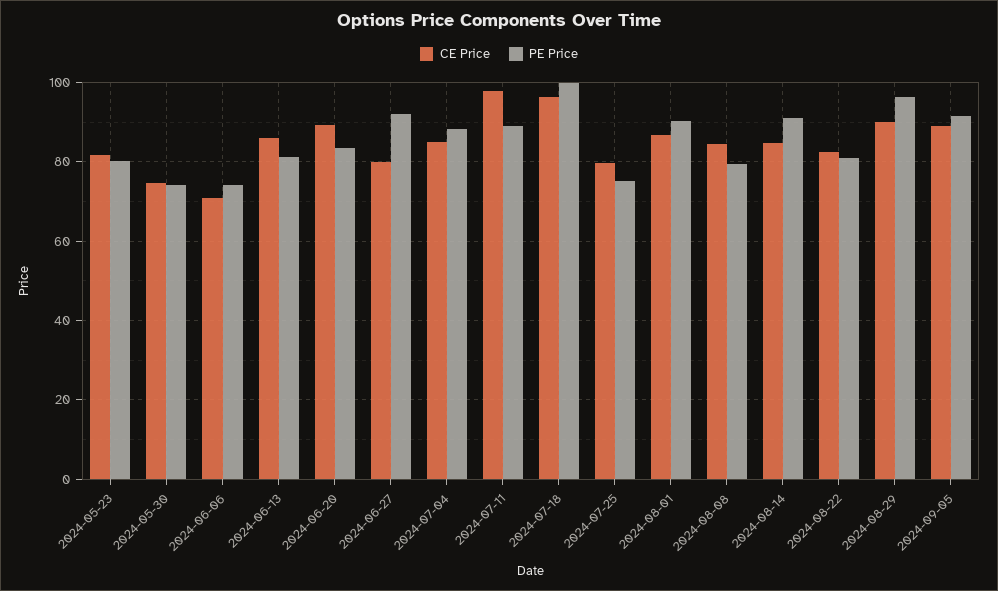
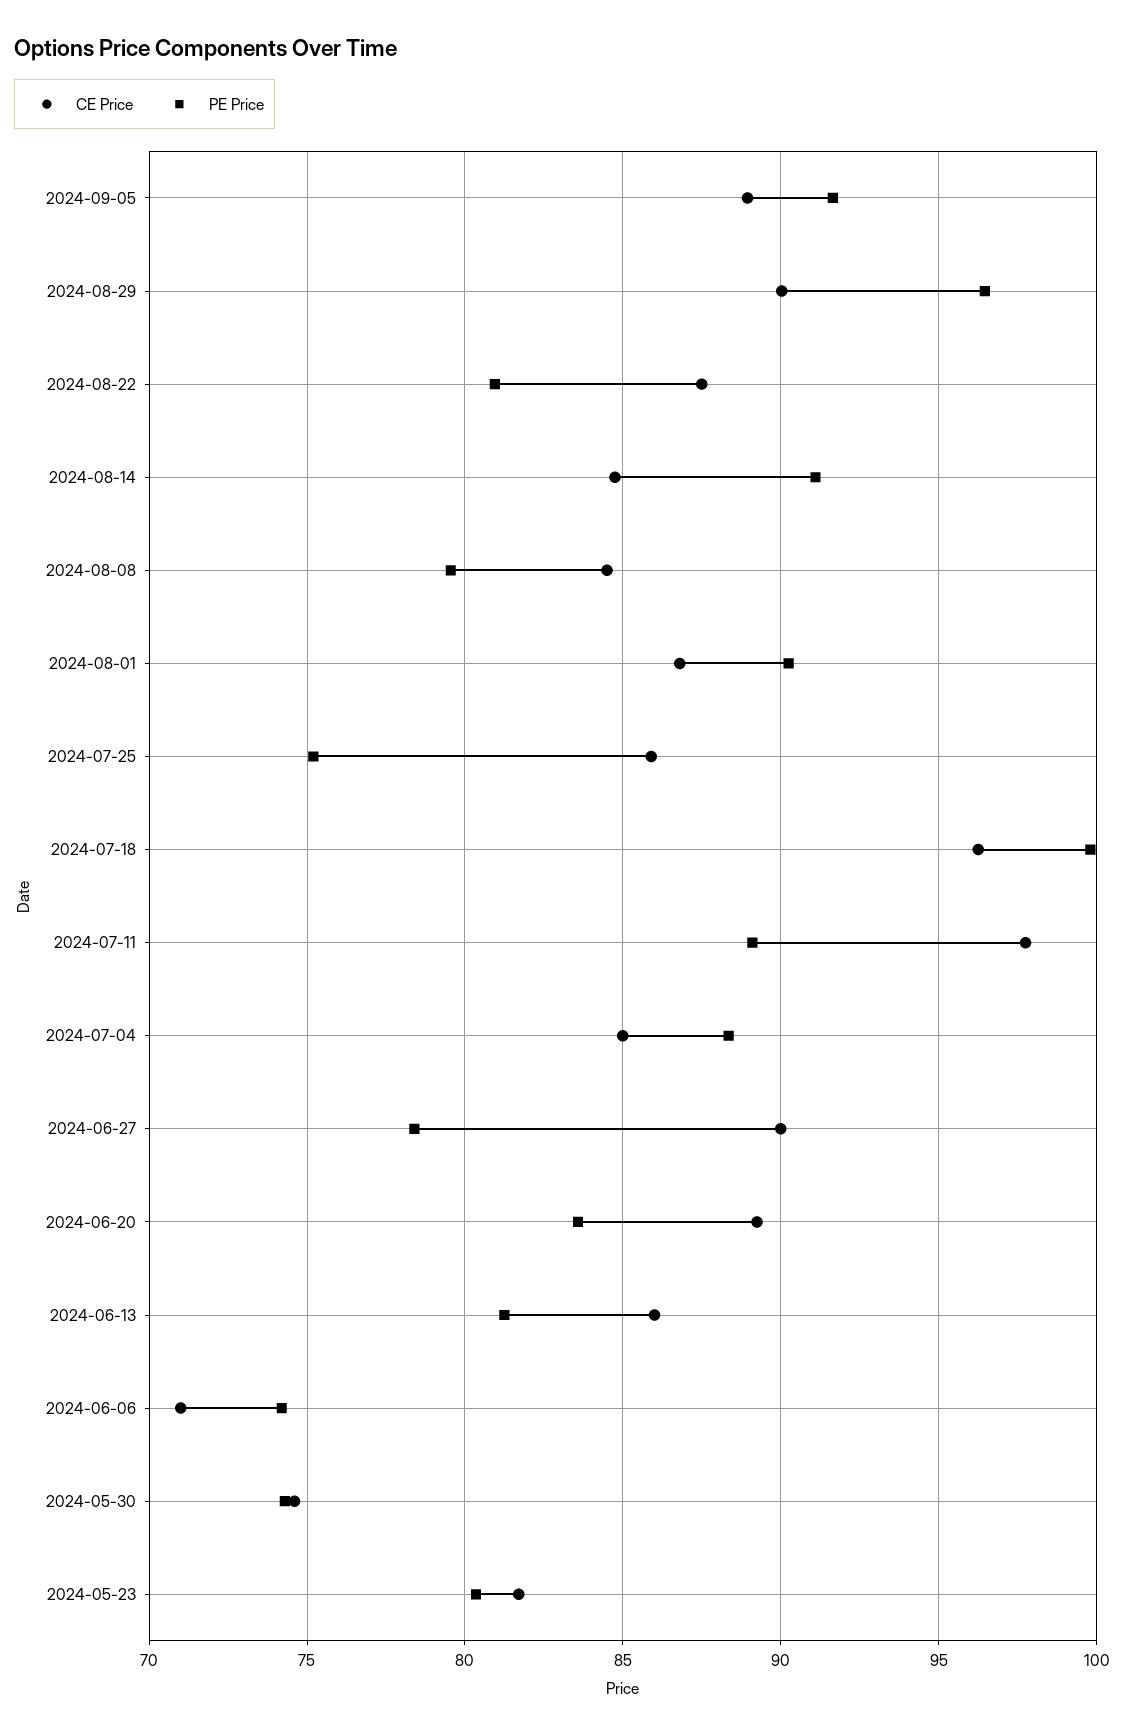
  {
    "CE Price": {
      "2024-05-23": 81.5,
      "2024-05-30": 74.5,
      "2024-06-06": 71,
      "2024-06-13": 86,
      "2024-06-20": 89.5,
-     "2024-06-27": 80,
+     "2024-06-27": 90,
      "2024-07-04": 85,
      "2024-07-11": 98,
      "2024-07-18": 96.5,
-     "2024-07-25": 80,
+     "2024-07-25": 86,
      "2024-08-01": 87,
      "2024-08-08": 84.5,
      "2024-08-14": 85,
-     "2024-08-22": 82,
+     "2024-08-22": 87.5,
      "2024-08-29": 90,
      "2024-09-05": 89
    },
    "PE Price": {
      "2024-05-23": 80.5,
      "2024-05-30": 74.5,
      "2024-06-06": 74,
      "2024-06-13": 81.5,
      "2024-06-20": 83.5,
-     "2024-06-27": 92,
+     "2024-06-27": 78.5,
      "2024-07-04": 88.5,
      "2024-07-11": 89,
      "2024-07-18": 100,
      "2024-07-25": 75,
      "2024-08-01": 90.5,
      "2024-08-08": 79.5,
      "2024-08-14": 91,
      "2024-08-22": 81,
      "2024-08-29": 96.5,
      "2024-09-05": 91.5
    }
  }

